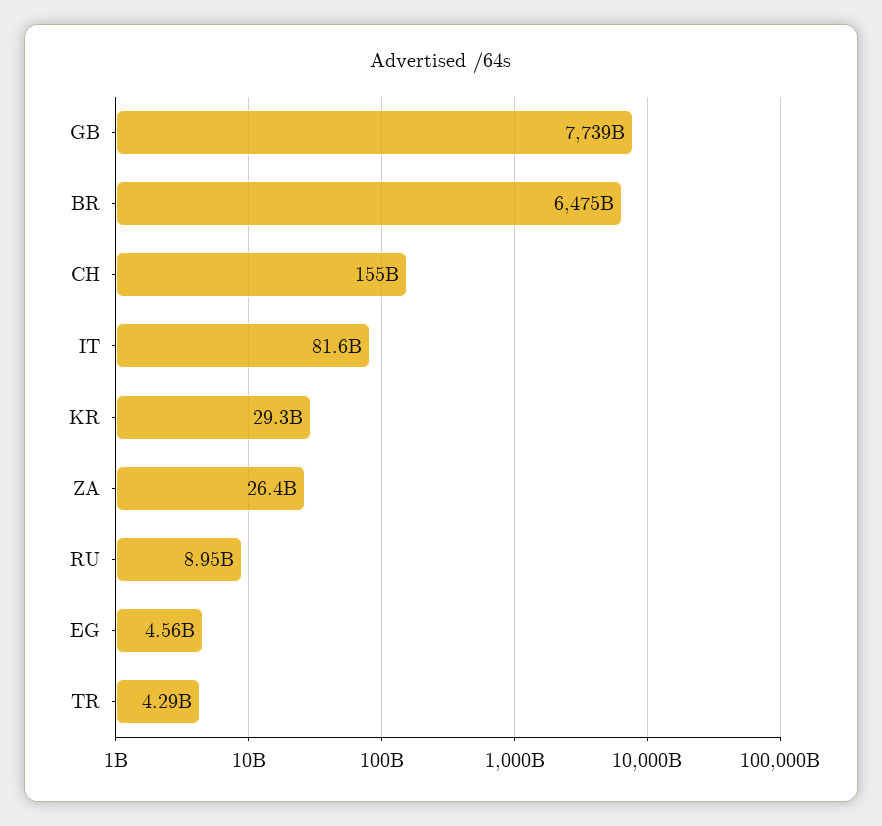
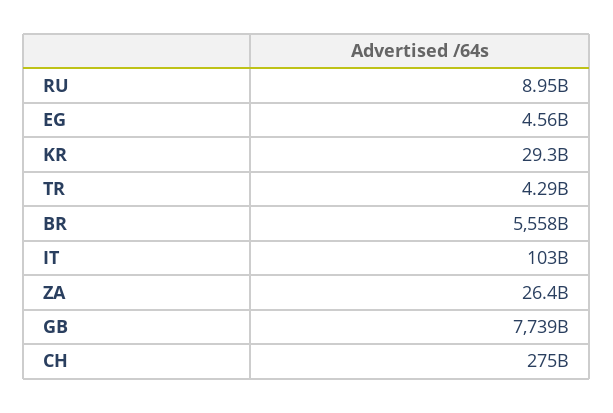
  {
    "GB": 7739000000000,
-   "BR": 6475000000000,
+   "BR": 5558000000000,
-   "CH": 155000000000,
+   "CH": 275000000000,
-   "IT": 81600000000,
+   "IT": 103000000000,
    "KR": 29300000000,
    "ZA": 26400000000,
    "RU": 8950000000,
    "EG": 4560000000,
    "TR": 4290000000
  }

